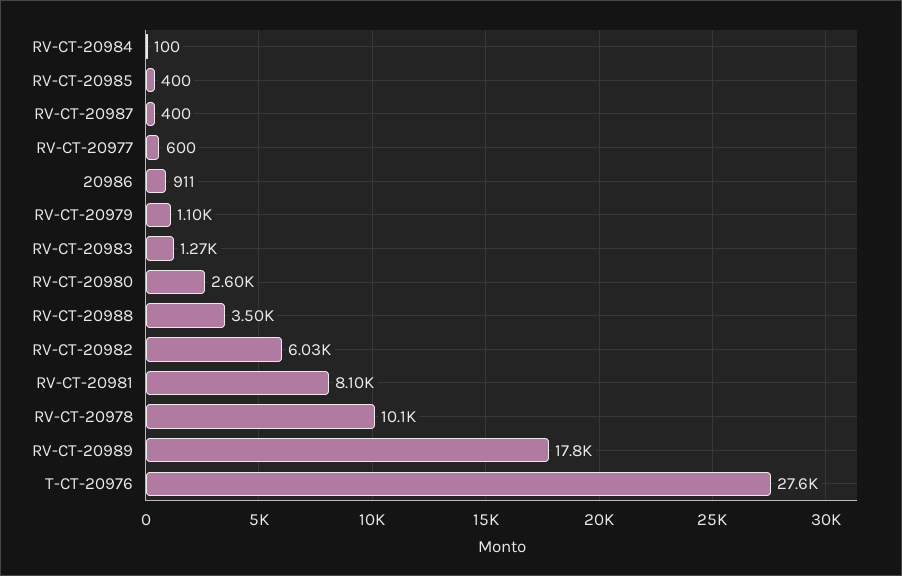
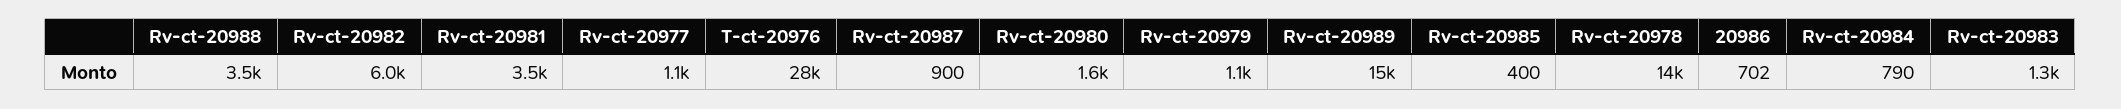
  {
-   "RV-CT-20984": 100,
+   "RV-CT-20984": 790,
    "RV-CT-20985": 400,
-   "RV-CT-20987": 400,
+   "RV-CT-20987": 900,
-   "RV-CT-20977": 600,
+   "RV-CT-20977": 1100,
-   "20986": 911,
+   "20986": 702,
    "RV-CT-20979": 1100,
    "RV-CT-20983": 1270,
-   "RV-CT-20980": 2600,
+   "RV-CT-20980": 1600,
    "RV-CT-20988": 3500,
    "RV-CT-20982": 6030,
-   "RV-CT-20981": 8100,
+   "RV-CT-20981": 3500,
-   "RV-CT-20978": 10100,
+   "RV-CT-20978": 14000,
-   "RV-CT-20989": 17800,
+   "RV-CT-20989": 15000,
    "T-CT-20976": 27600
  }

